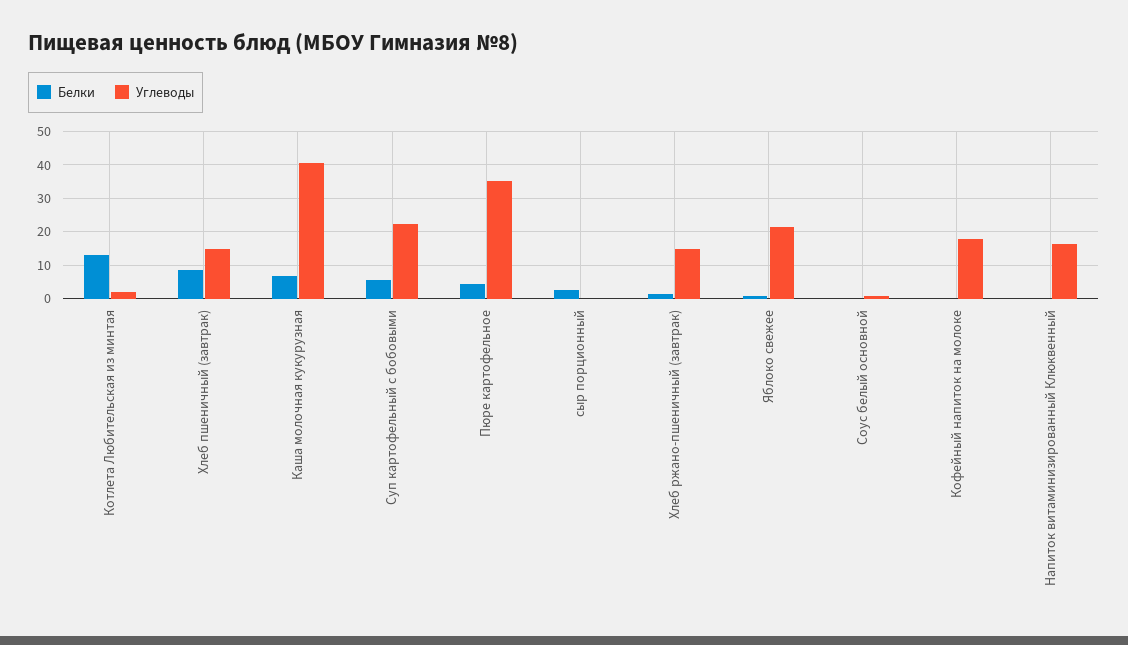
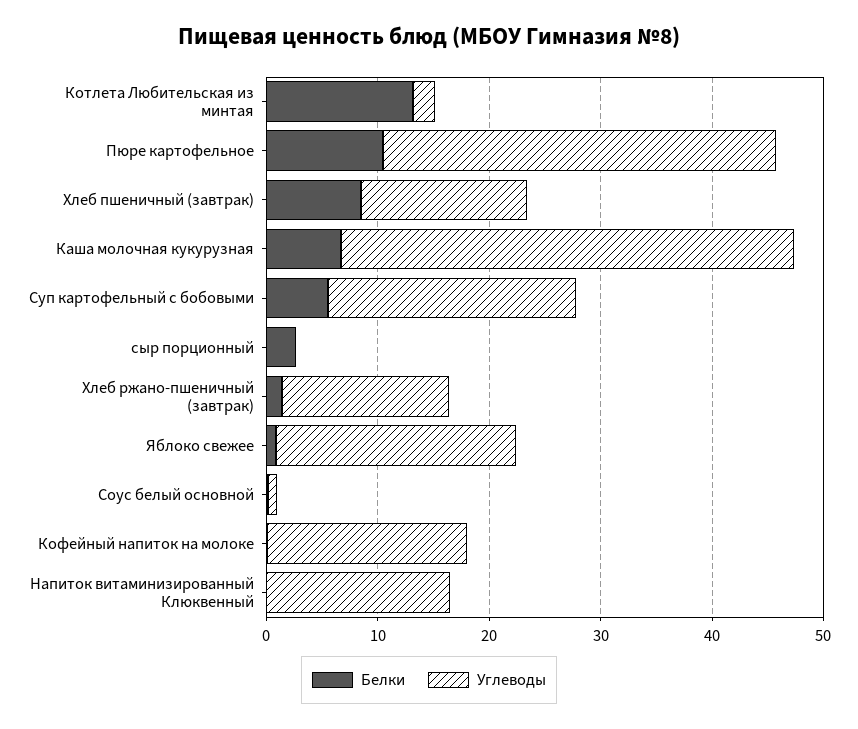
  {
    "Белки": {
      "Котлета Любительская из минтая": 14,
      "Хлеб пшеничный (завтрак)": 8,
      "Каша молочная кукурузная": 6,
      "Суп картофельный с бобовыми": 6,
-     "Пюре картофельное": 4,
+     "Пюре картофельное": 10,
      "сыр порционный": 2,
      "Хлеб ржано-пшеничный (завтрак)": 2,
      "Яблоко свежее": 0,
      "Соус белый основной": 0,
      "Кофейный напиток на молоке": 0,
      "Напиток витаминизированный Клюквенный": 0
    },
    "Углеводы": {
      "Котлета Любительская из минтая": 2,
      "Хлеб пшеничный (завтрак)": 14,
      "Каша молочная кукурузная": 40,
      "Суп картофельный с бобовыми": 22,
      "Пюре картофельное": 36,
      "сыр порционный": 0,
      "Хлеб ржано-пшеничный (завтрак)": 14,
      "Яблоко свежее": 22,
      "Соус белый основной": 0,
      "Кофейный напиток на молоке": 18,
      "Напиток витаминизированный Клюквенный": 16
    }
  }

